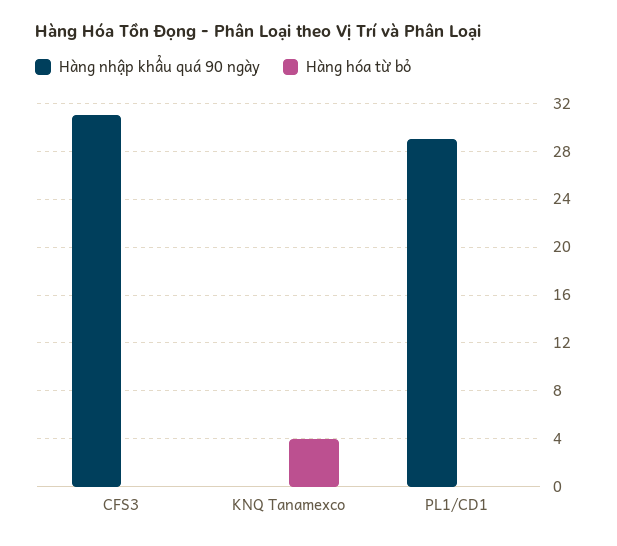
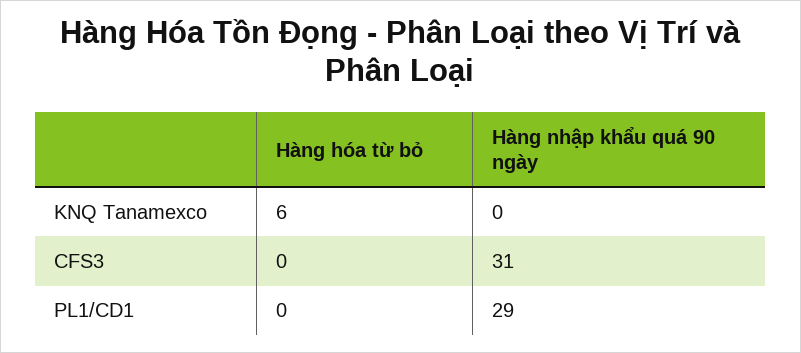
  {
    "Hàng nhập khẩu quá 90 ngày": {
      "CFS3": 31,
      "KNQ Tanamexco": 0,
      "PL1/CD1": 29
    },
    "Hàng hóa từ bỏ": {
      "CFS3": 0,
-     "KNQ Tanamexco": 4,
+     "KNQ Tanamexco": 6,
      "PL1/CD1": 0
    }
  }

